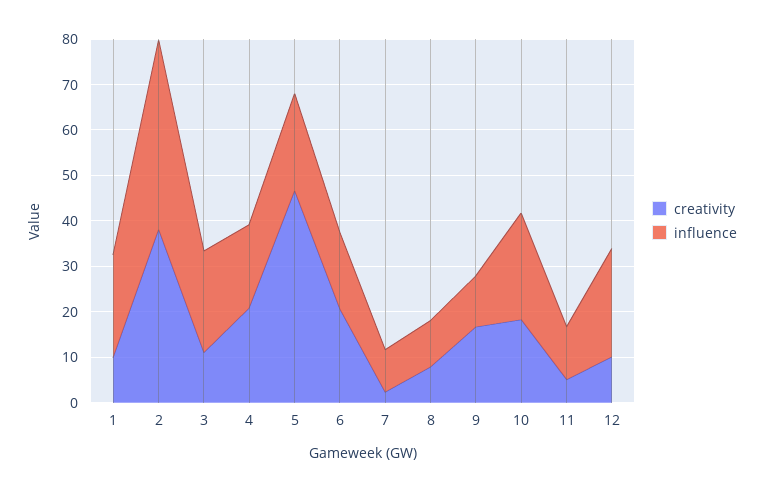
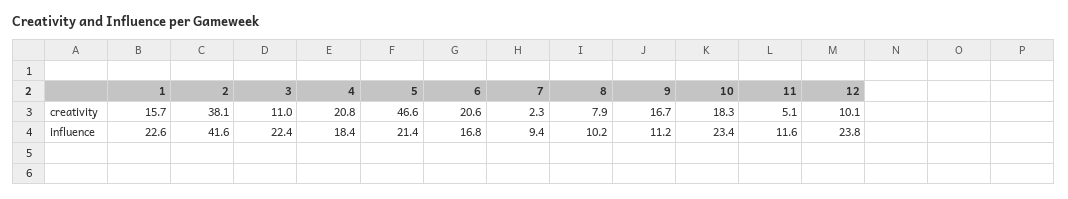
  {
    "creativity": {
-     "1": 10,
+     "1": 15.7,
      "2": 38.1,
      "3": 11,
      "4": 20.8,
      "5": 46.6,
      "6": 20.6,
      "7": 2.3,
      "8": 7.9,
      "9": 16.7,
      "10": 18.3,
      "11": 5.1,
      "12": 10.1
    },
    "influence": {
      "1": 22.6,
      "2": 41.6,
      "3": 22.4,
      "4": 18.4,
      "5": 21.4,
      "6": 16.8,
      "7": 9.4,
      "8": 10.2,
      "9": 11.2,
      "10": 23.4,
      "11": 11.6,
      "12": 23.8
    }
  }

